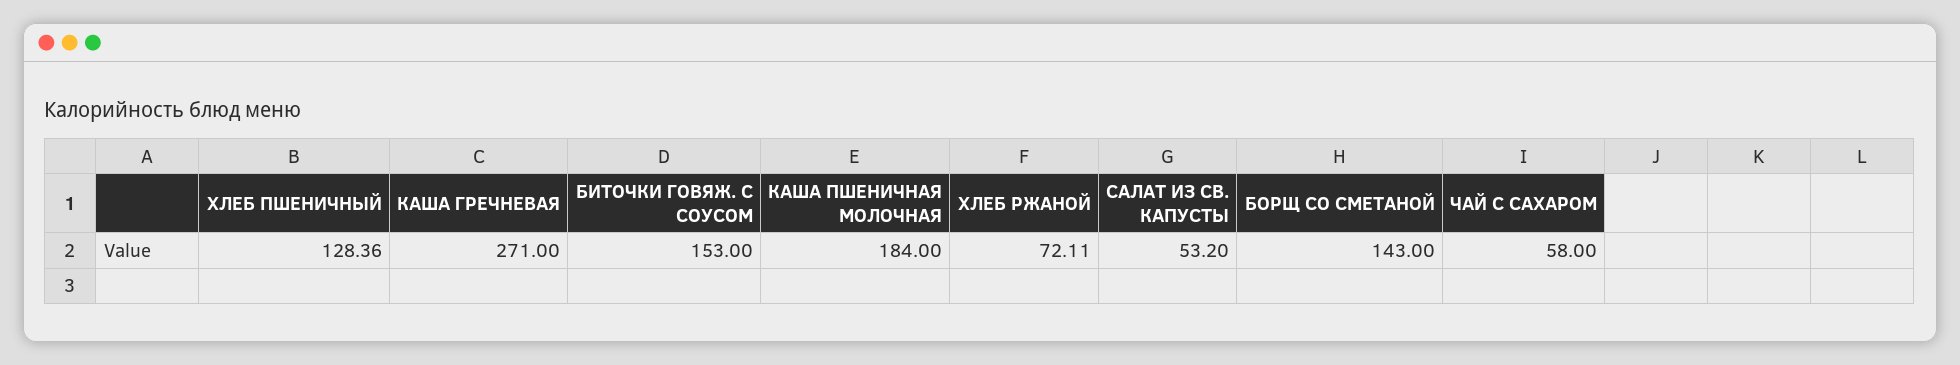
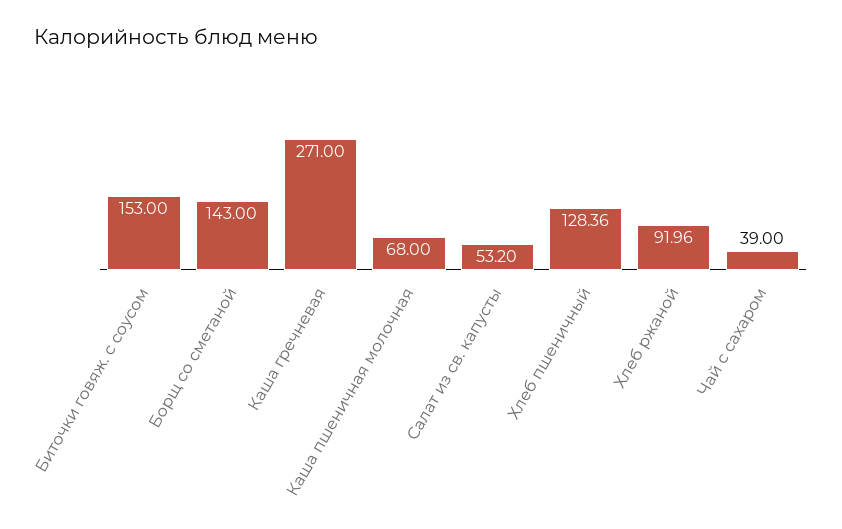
  {
    "ХЛЕБ ПШЕНИЧНЫЙ": 128.36,
    "КАША ГРЕЧНЕВАЯ": 271,
    "БИТОЧКИ ГОВЯЖ. С СОУСОМ": 153,
-   "КАША ПШЕНИЧНАЯ МОЛОЧНАЯ": 184,
+   "КАША ПШЕНИЧНАЯ МОЛОЧНАЯ": 68,
-   "ХЛЕБ РЖАНОЙ": 72.11,
+   "ХЛЕБ РЖАНОЙ": 91.96,
    "САЛАТ ИЗ СВ. КАПУСТЫ": 53.2,
    "БОРЩ СО СМЕТАНОЙ": 143,
-   "ЧАЙ С САХАРОМ": 58
+   "ЧАЙ С САХАРОМ": 39
  }

